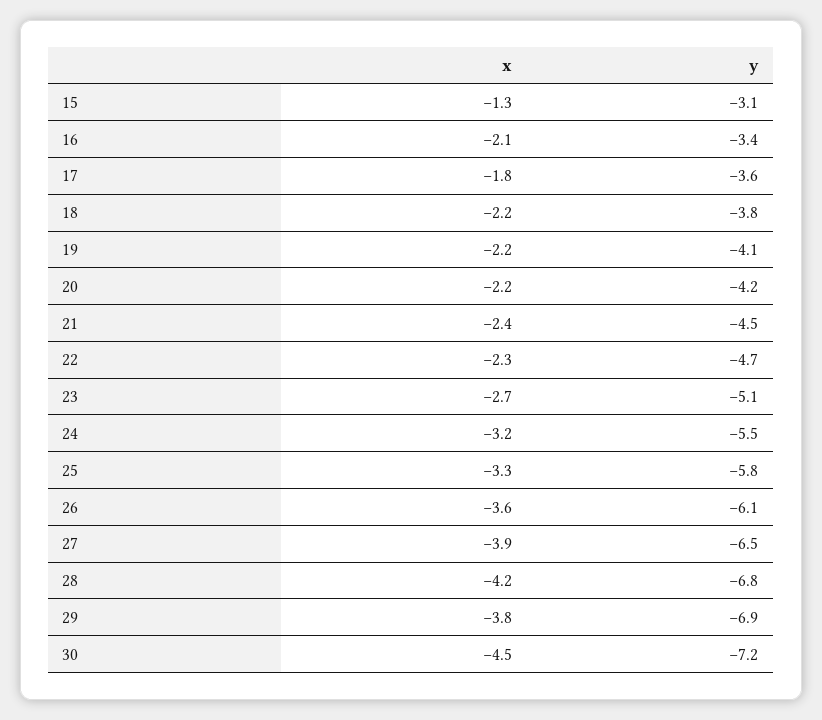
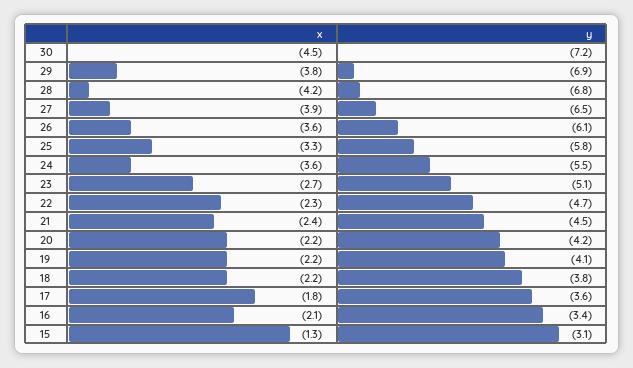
  {
    "x": {
      "15": -1.3,
      "16": -2.1,
      "17": -1.8,
      "18": -2.2,
      "19": -2.2,
      "20": -2.2,
      "21": -2.4,
      "22": -2.3,
      "23": -2.7,
-     "24": -3.2,
+     "24": -3.6,
      "25": -3.3,
      "26": -3.6,
      "27": -3.9,
      "28": -4.2,
      "29": -3.8,
      "30": -4.5
    },
    "y": {
      "15": -3.1,
      "16": -3.4,
      "17": -3.6,
      "18": -3.8,
      "19": -4.1,
      "20": -4.2,
      "21": -4.5,
      "22": -4.7,
      "23": -5.1,
      "24": -5.5,
      "25": -5.8,
      "26": -6.1,
      "27": -6.5,
      "28": -6.8,
      "29": -6.9,
      "30": -7.2
    }
  }

